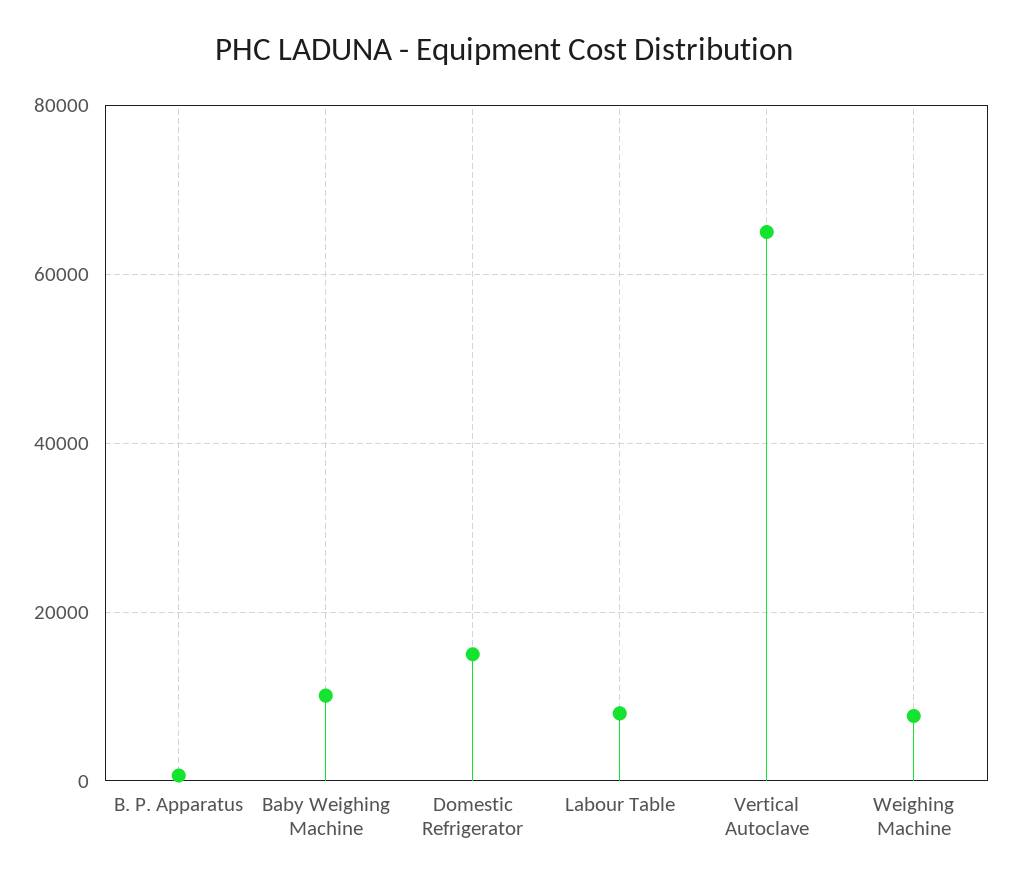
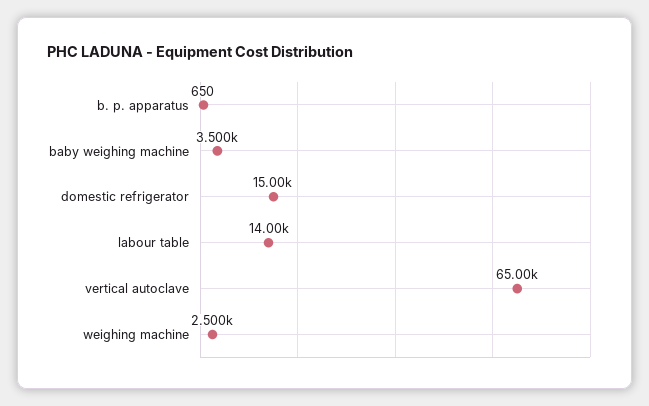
  {
    "B. P. Apparatus": 650,
-   "Baby Weighing Machine": 10000,
+   "Baby Weighing Machine": 3500,
    "Domestic Refrigerator": 15000,
-   "Labour Table": 8000,
+   "Labour Table": 14000,
    "Vertical Autoclave": 65000,
-   "Weighing Machine": 8000
+   "Weighing Machine": 2500
  }

